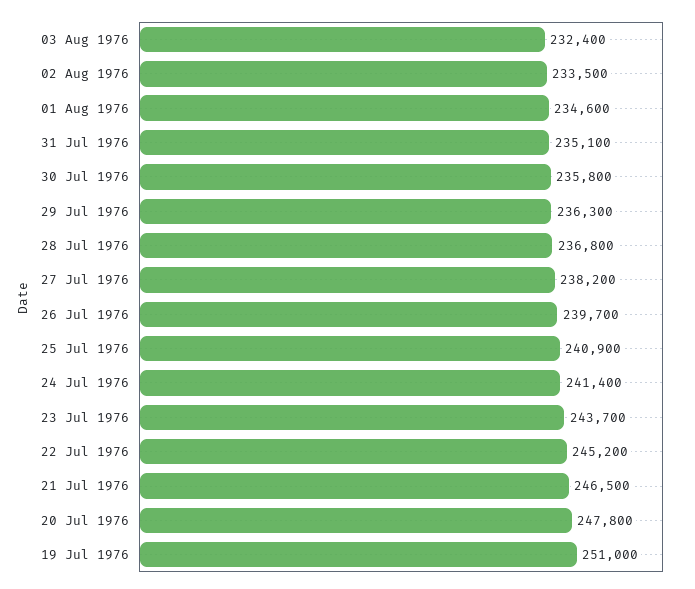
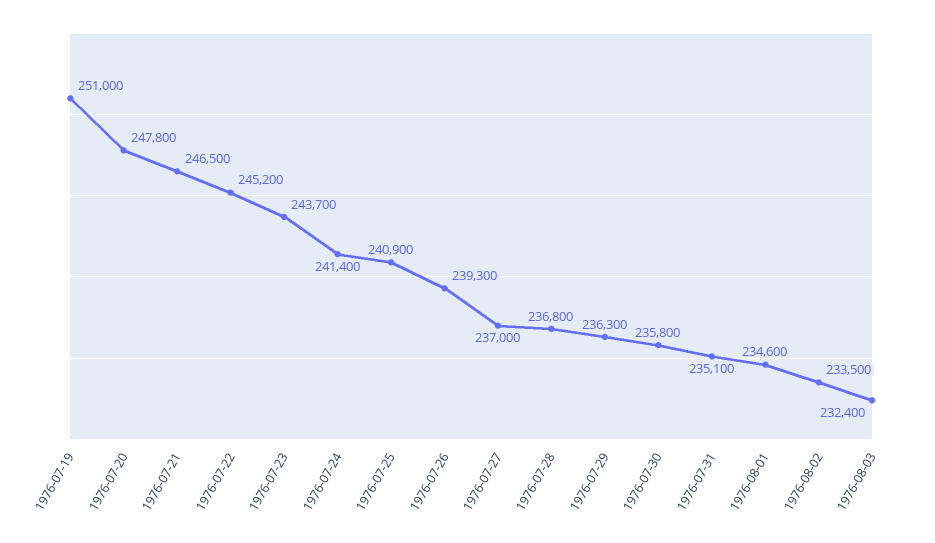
  {
    "03 Aug 1976": 232400,
    "02 Aug 1976": 233500,
    "01 Aug 1976": 234600,
    "31 Jul 1976": 235100,
    "30 Jul 1976": 235800,
    "29 Jul 1976": 236300,
    "28 Jul 1976": 236800,
-   "27 Jul 1976": 238200,
+   "27 Jul 1976": 237000,
-   "26 Jul 1976": 239700,
+   "26 Jul 1976": 239300,
    "25 Jul 1976": 240900,
    "24 Jul 1976": 241400,
    "23 Jul 1976": 243700,
    "22 Jul 1976": 245200,
    "21 Jul 1976": 246500,
    "20 Jul 1976": 247800,
    "19 Jul 1976": 251000
  }

